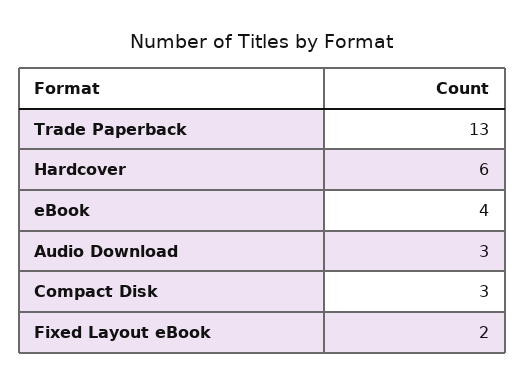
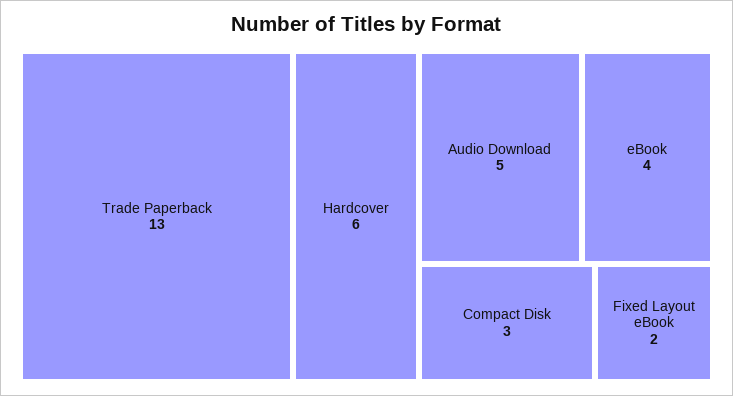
  {
    "Trade Paperback": 13,
    "Hardcover": 6,
    "eBook": 4,
-   "Audio Download": 3,
+   "Audio Download": 5,
    "Compact Disk": 3,
    "Fixed Layout eBook": 2
  }

